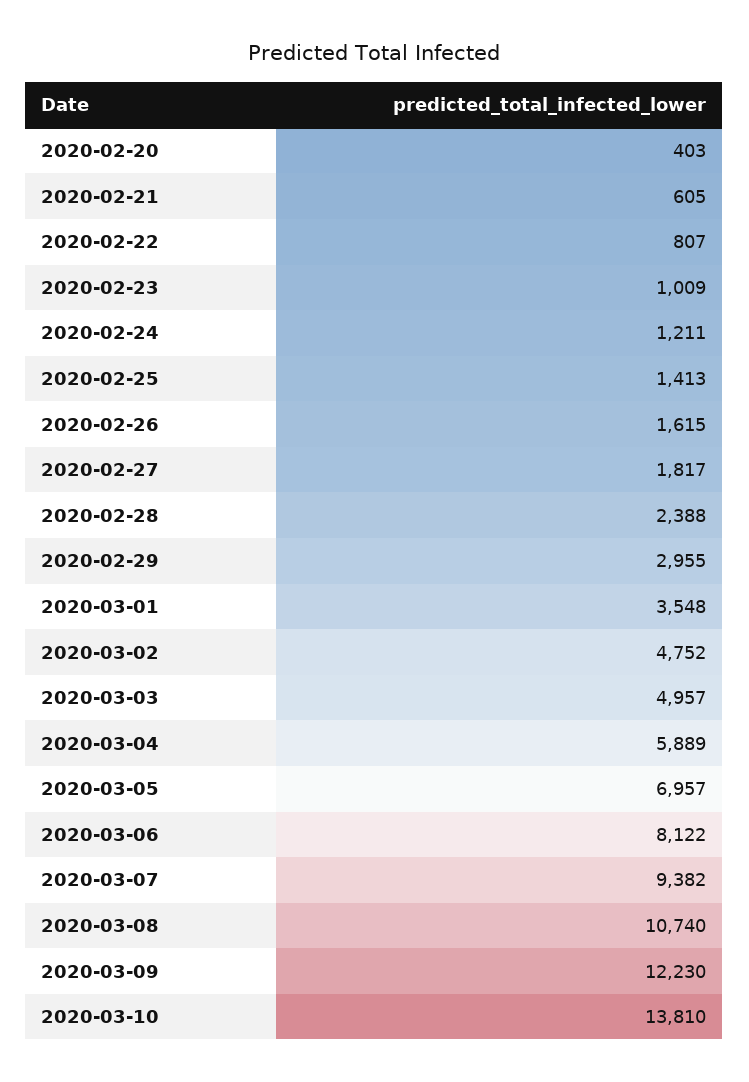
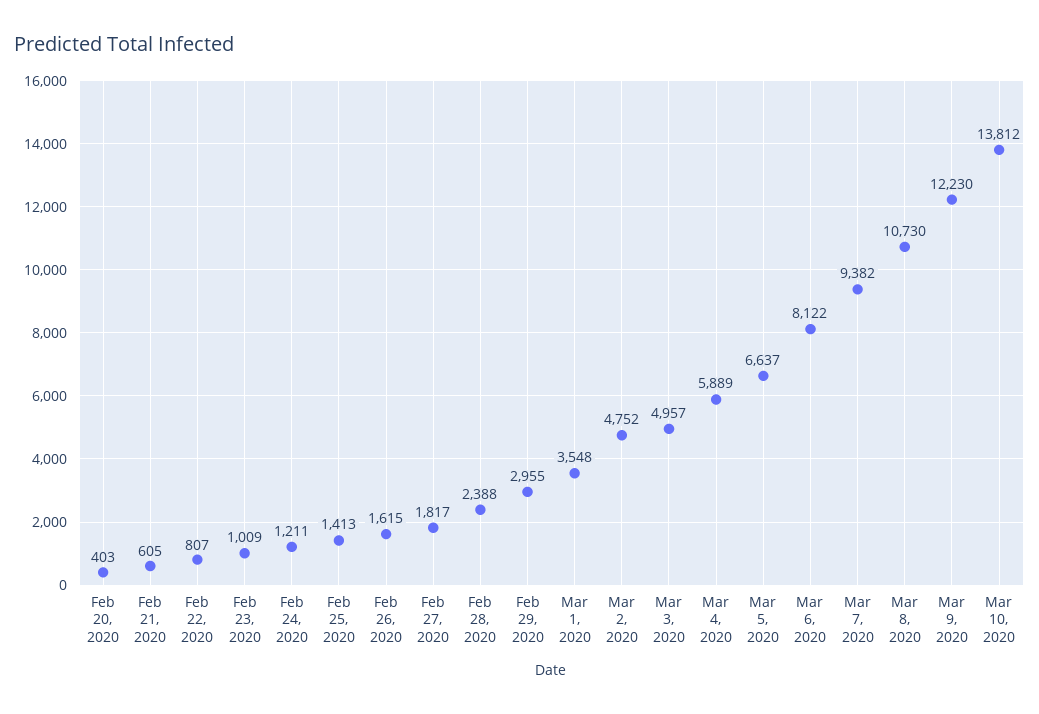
  {
    "2020-02-20": 403,
    "2020-02-21": 605,
    "2020-02-22": 807,
    "2020-02-23": 1009,
    "2020-02-24": 1211,
    "2020-02-25": 1413,
    "2020-02-26": 1615,
    "2020-02-27": 1817,
    "2020-02-28": 2388,
    "2020-02-29": 2955,
    "2020-03-01": 3548,
    "2020-03-02": 4752,
    "2020-03-03": 4957,
    "2020-03-04": 5889,
-   "2020-03-05": 6957,
+   "2020-03-05": 6637,
    "2020-03-06": 8122,
    "2020-03-07": 9382,
-   "2020-03-08": 10740,
+   "2020-03-08": 10730,
    "2020-03-09": 12230,
-   "2020-03-10": 13810
+   "2020-03-10": 13812
  }

